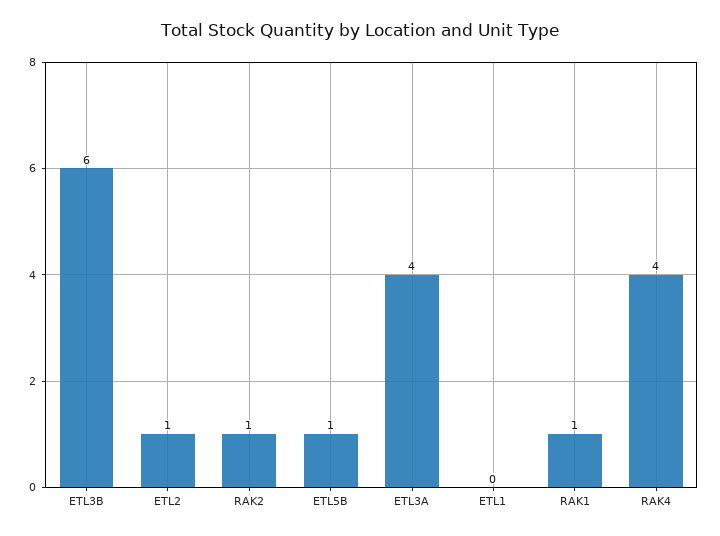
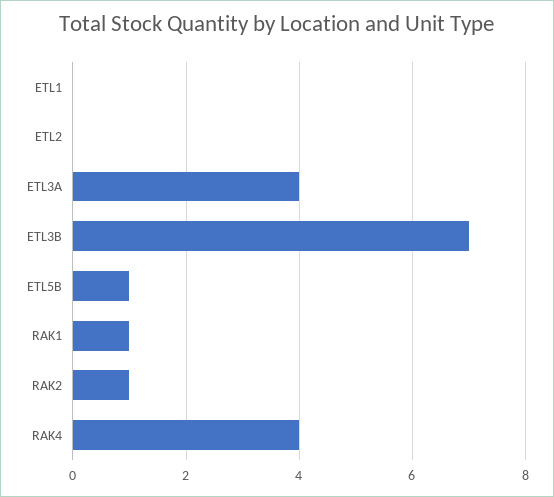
  {
-   "ETL3B": 6,
+   "ETL3B": 7,
-   "ETL2": 1,
+   "ETL2": 0,
    "RAK2": 1,
    "ETL5B": 1,
    "ETL3A": 4,
    "ETL1": 0,
    "RAK1": 1,
    "RAK4": 4
  }

